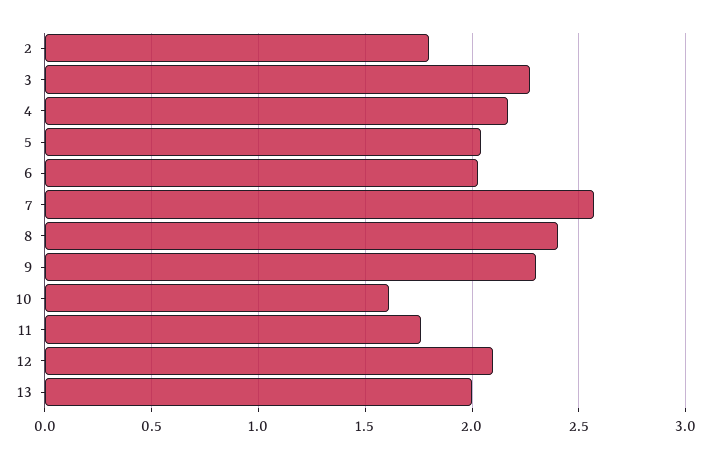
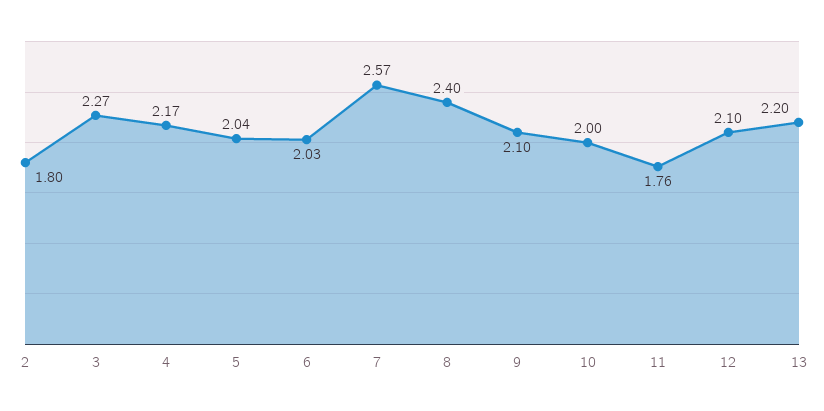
  {
    "2": 1.8,
    "3": 2.27,
    "4": 2.17,
    "5": 2.04,
    "6": 2.03,
    "7": 2.57,
    "8": 2.4,
-   "9": 2.3,
+   "9": 2.1,
-   "10": 1.6,
+   "10": 2,
    "11": 1.76,
    "12": 2.1,
-   "13": 2
+   "13": 2.2
  }

